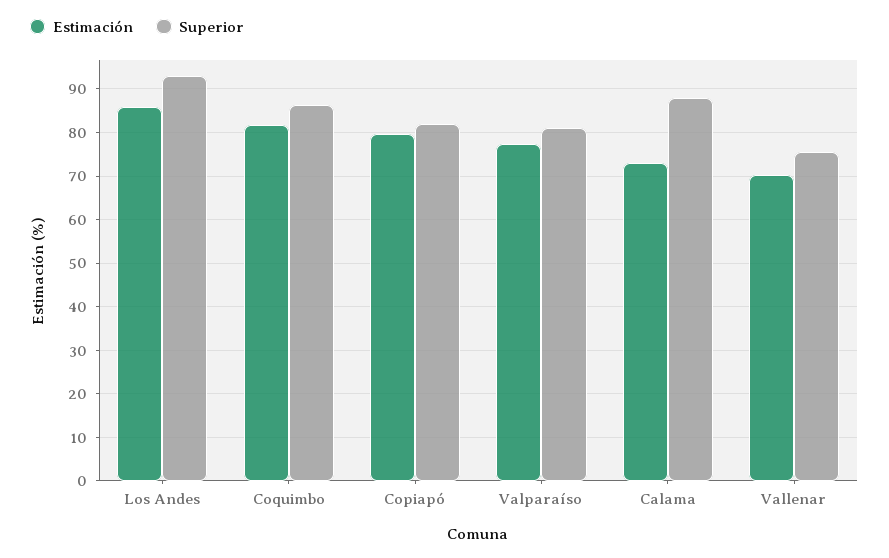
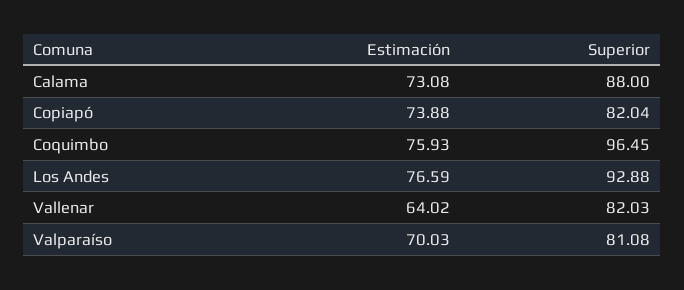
  {
    "Estimación": {
-     "Los Andes": 86,
+     "Los Andes": 76.59,
-     "Coquimbo": 82,
+     "Coquimbo": 75.93,
-     "Copiapó": 80,
+     "Copiapó": 73.88,
-     "Valparaíso": 78,
+     "Valparaíso": 70.03,
      "Calama": 73.08,
-     "Vallenar": 70
+     "Vallenar": 64.02
    },
    "Superior": {
      "Los Andes": 92.88,
-     "Coquimbo": 86,
+     "Coquimbo": 96.45,
      "Copiapó": 82.04,
      "Valparaíso": 81.08,
      "Calama": 88,
-     "Vallenar": 76
+     "Vallenar": 82.03
    }
  }

